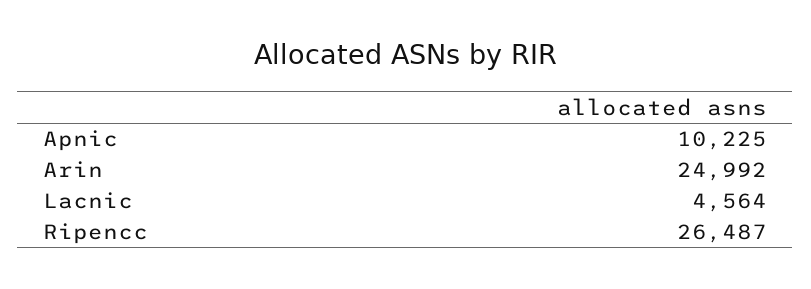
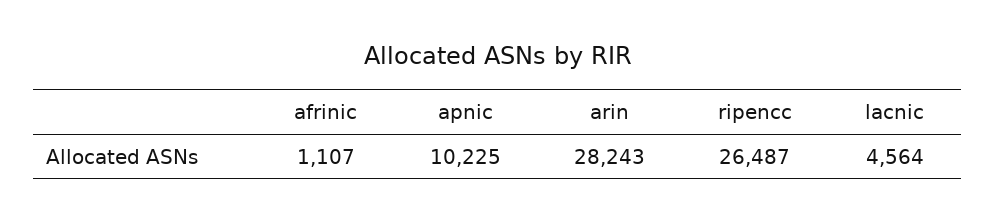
  {
    "Apnic": 10225,
-   "Arin": 24992,
+   "Arin": 28243,
    "Lacnic": 4564,
-   "Ripencc": 26487
+   "Ripencc": 26487,
+   "afrinic": 1107
  }

